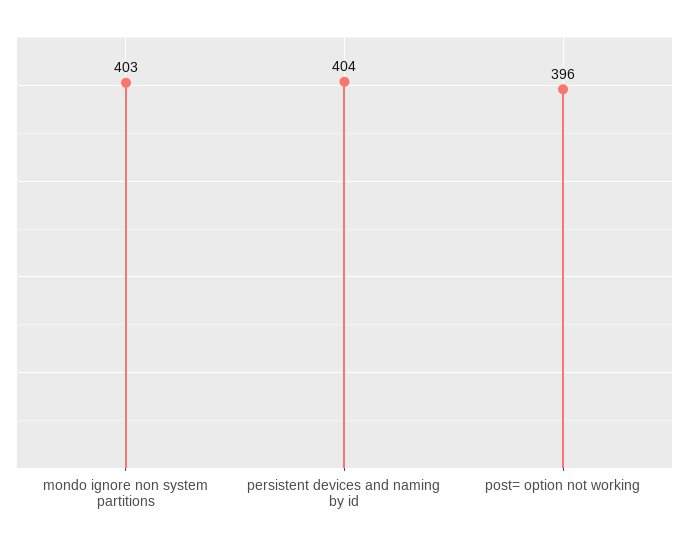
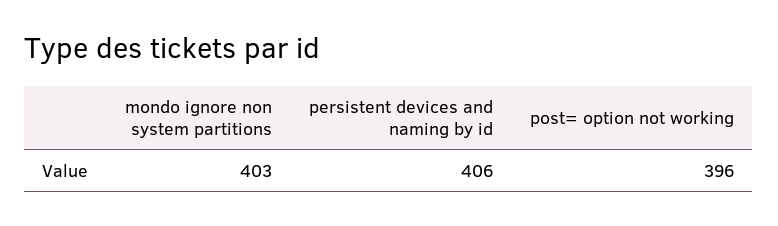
  {
    "mondo ignore non system partitions": 403,
-   "persistent devices and naming by id": 404,
+   "persistent devices and naming by id": 406,
    "post= option not working": 396
  }

